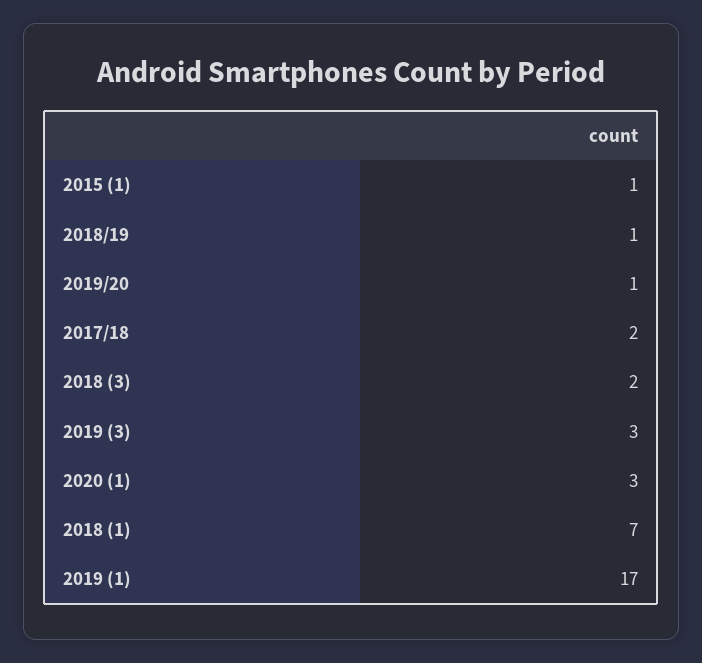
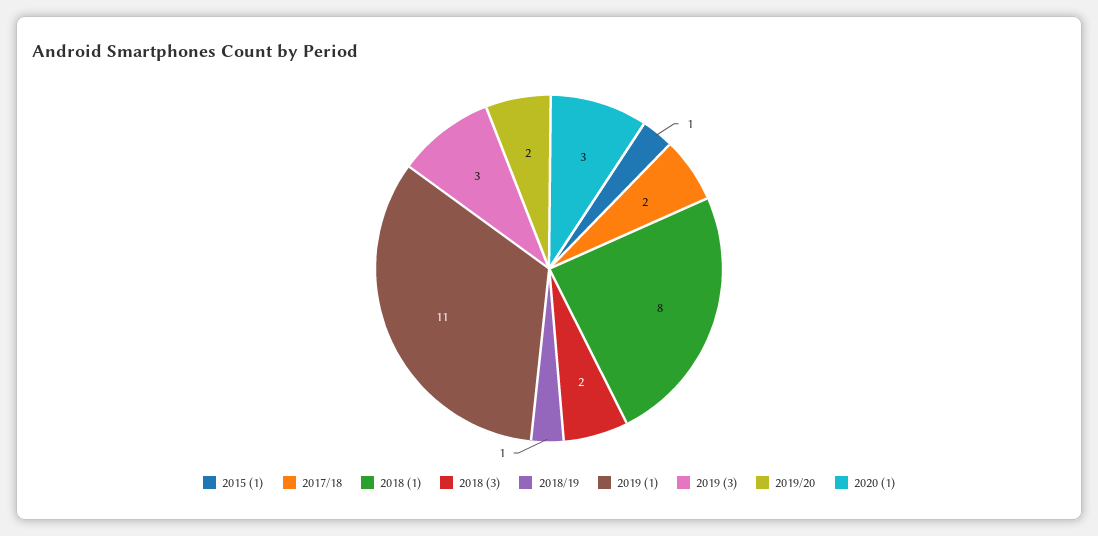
  {
    "2015 (1)": 1,
    "2018/19": 1,
-   "2019/20": 1,
+   "2019/20": 2,
    "2017/18": 2,
    "2018 (3)": 2,
    "2019 (3)": 3,
    "2020 (1)": 3,
-   "2018 (1)": 7,
+   "2018 (1)": 8,
-   "2019 (1)": 17
+   "2019 (1)": 11
  }

